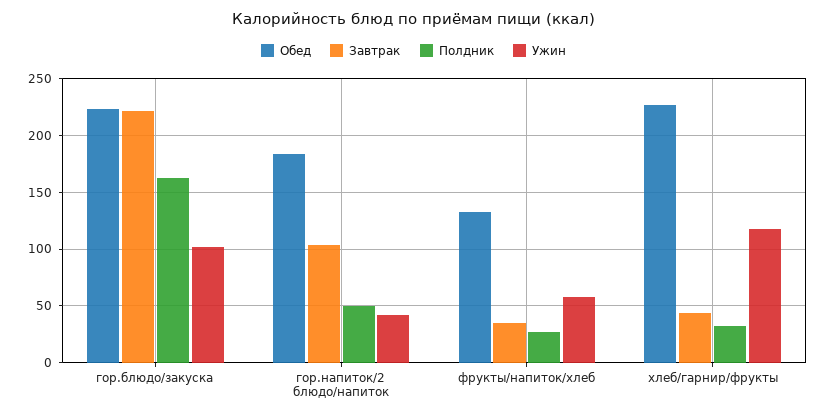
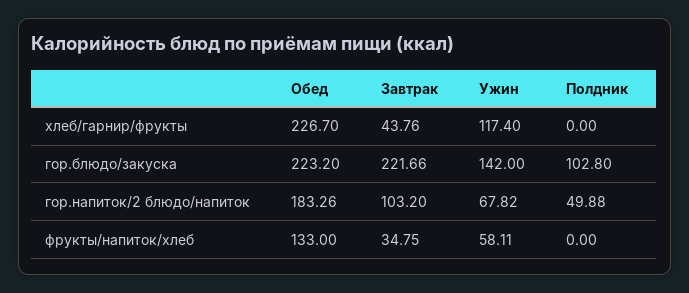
  {
    "Обед": {
      "гор.блюдо/закуска": 223.2,
      "гор.напиток/2 блюдо/напиток": 183.26,
      "фрукты/напиток/хлеб": 133,
      "хлеб/гарнир/фрукты": 226.7
    },
    "Завтрак": {
      "гор.блюдо/закуска": 221.66,
      "гор.напиток/2 блюдо/напиток": 103.2,
      "фрукты/напиток/хлеб": 34.75,
      "хлеб/гарнир/фрукты": 43.76
    },
    "Полдник": {
-     "гор.блюдо/закуска": 160,
+     "гор.блюдо/закуска": 102.8,
      "гор.напиток/2 блюдо/напиток": 49.88,
-     "фрукты/напиток/хлеб": 30,
+     "фрукты/напиток/хлеб": 0,
-     "хлеб/гарнир/фрукты": 30
+     "хлеб/гарнир/фрукты": 0
    },
    "Ужин": {
-     "гор.блюдо/закуска": 100,
+     "гор.блюдо/закуска": 142,
-     "гор.напиток/2 блюдо/напиток": 40,
+     "гор.напиток/2 блюдо/напиток": 67.82,
      "фрукты/напиток/хлеб": 58.11,
      "хлеб/гарнир/фрукты": 117.4
    }
  }

